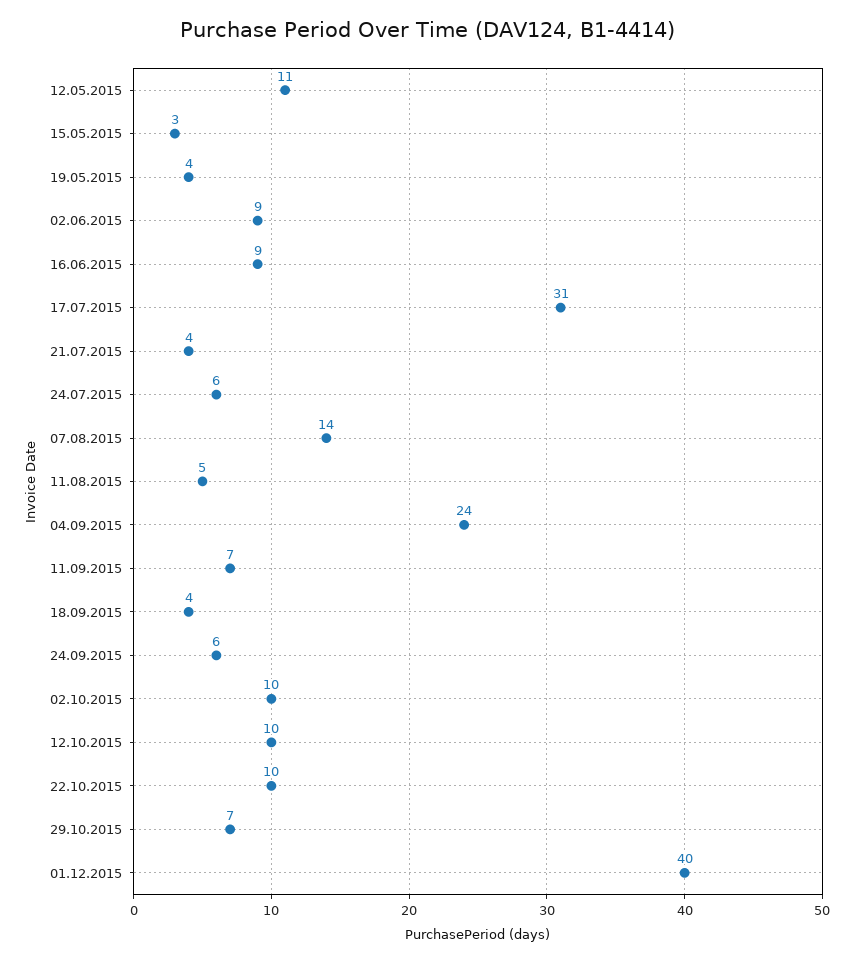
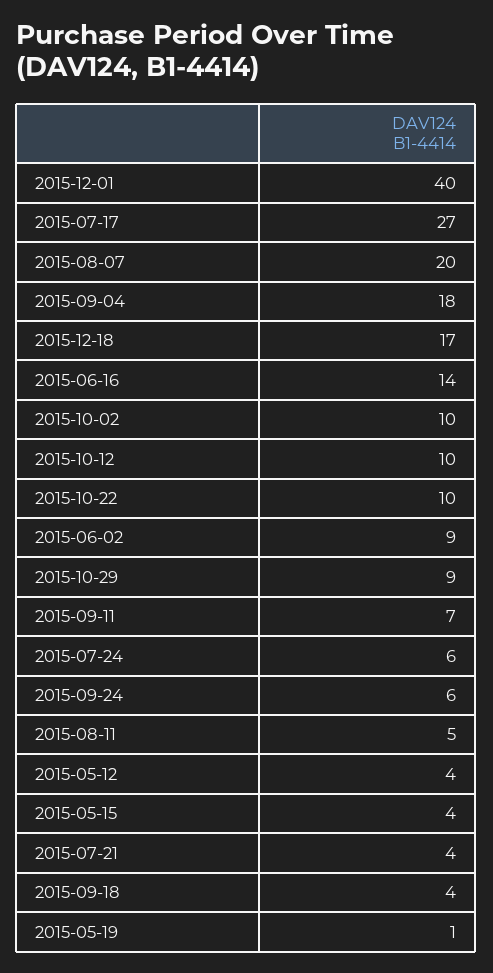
  {
-   "12.05.2015": 11,
+   "12.05.2015": 4,
-   "15.05.2015": 3,
+   "15.05.2015": 4,
-   "19.05.2015": 4,
+   "19.05.2015": 1,
    "02.06.2015": 9,
-   "16.06.2015": 9,
+   "16.06.2015": 14,
-   "17.07.2015": 31,
+   "17.07.2015": 27,
    "21.07.2015": 4,
    "24.07.2015": 6,
-   "07.08.2015": 14,
+   "07.08.2015": 20,
    "11.08.2015": 5,
-   "04.09.2015": 24,
+   "04.09.2015": 18,
    "11.09.2015": 7,
    "18.09.2015": 4,
    "24.09.2015": 6,
    "02.10.2015": 10,
    "12.10.2015": 10,
    "22.10.2015": 10,
-   "29.10.2015": 7,
+   "29.10.2015": 9,
-   "01.12.2015": 40
+   "01.12.2015": 40,
+   "2015-12-18": 17
  }

